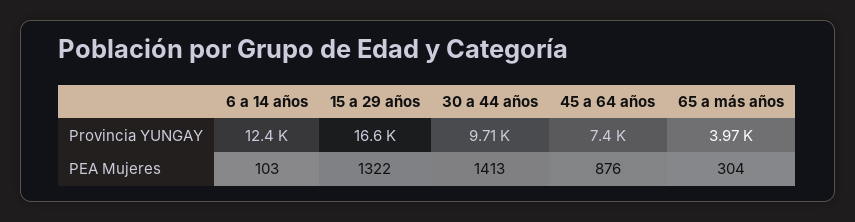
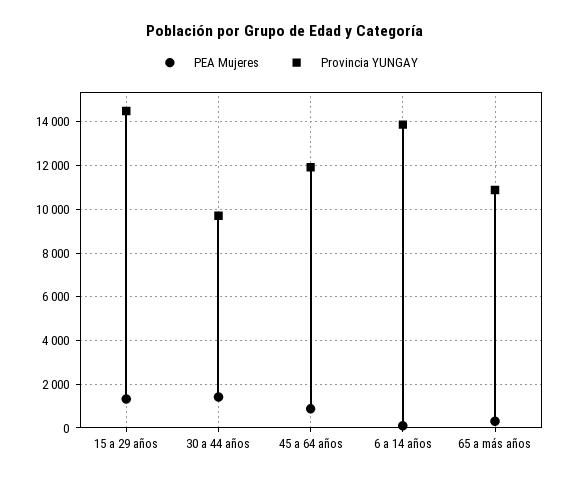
  {
    "Provincia YUNGAY": {
-     "6 a 14 años": 12400,
+     "6 a 14 años": 14000,
-     "15 a 29 años": 16600,
+     "15 a 29 años": 14500,
      "30 a 44 años": 9710,
-     "45 a 64 años": 7400,
+     "45 a 64 años": 12000,
-     "65 a más años": 3970
+     "65 a más años": 11000
    },
    "PEA Mujeres": {
      "6 a 14 años": 103,
      "15 a 29 años": 1322,
      "30 a 44 años": 1413,
      "45 a 64 años": 876,
      "65 a más años": 304
    }
  }

